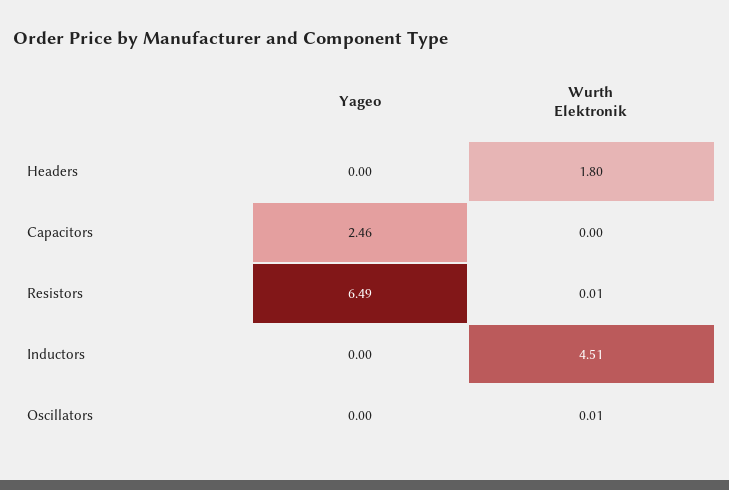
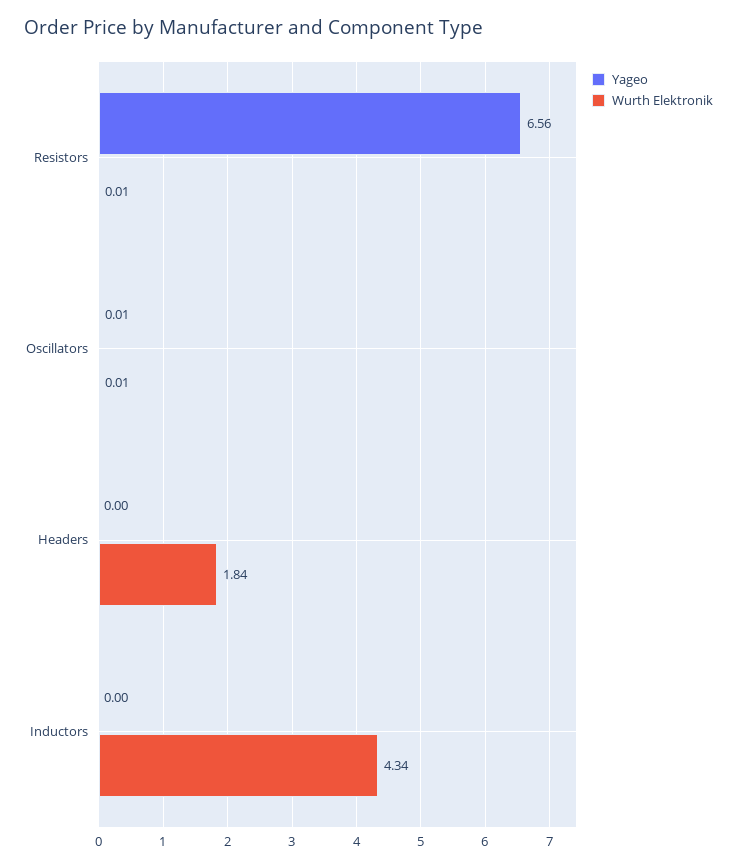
  {
    "Yageo": {
      "Headers": 0,
-     "Capacitors": 2.46,
-     "Resistors": 6.49,
+     "Resistors": 6.56,
      "Inductors": 0,
-     "Oscillators": 0
+     "Oscillators": 0.01
    },
    "Wurth Elektronik": {
-     "Headers": 1.8,
+     "Headers": 1.84,
-     "Capacitors": 0,
      "Resistors": 0.01,
-     "Inductors": 4.51,
+     "Inductors": 4.34,
      "Oscillators": 0.01
    }
  }

